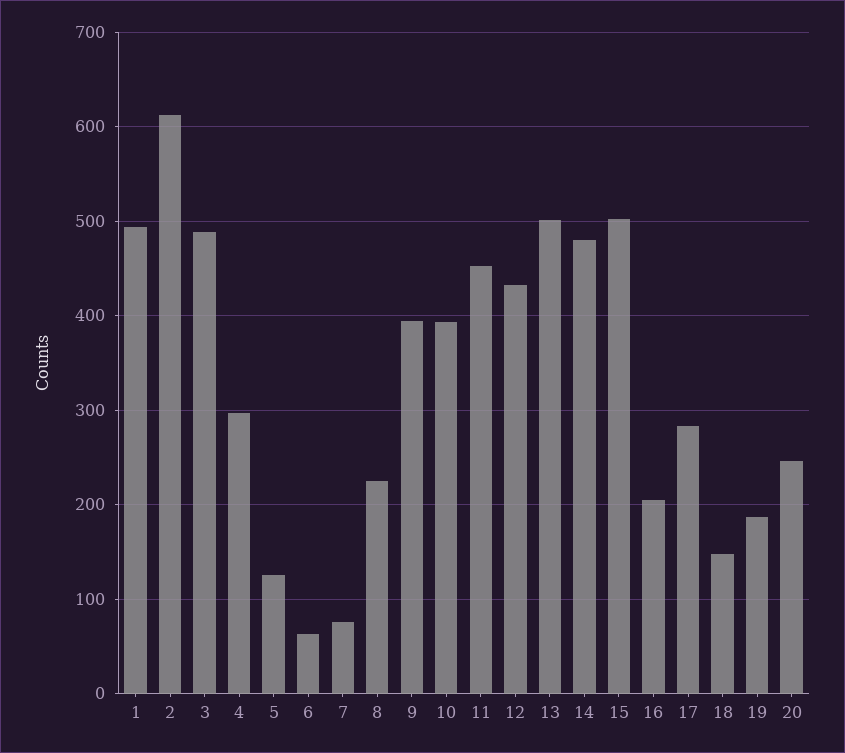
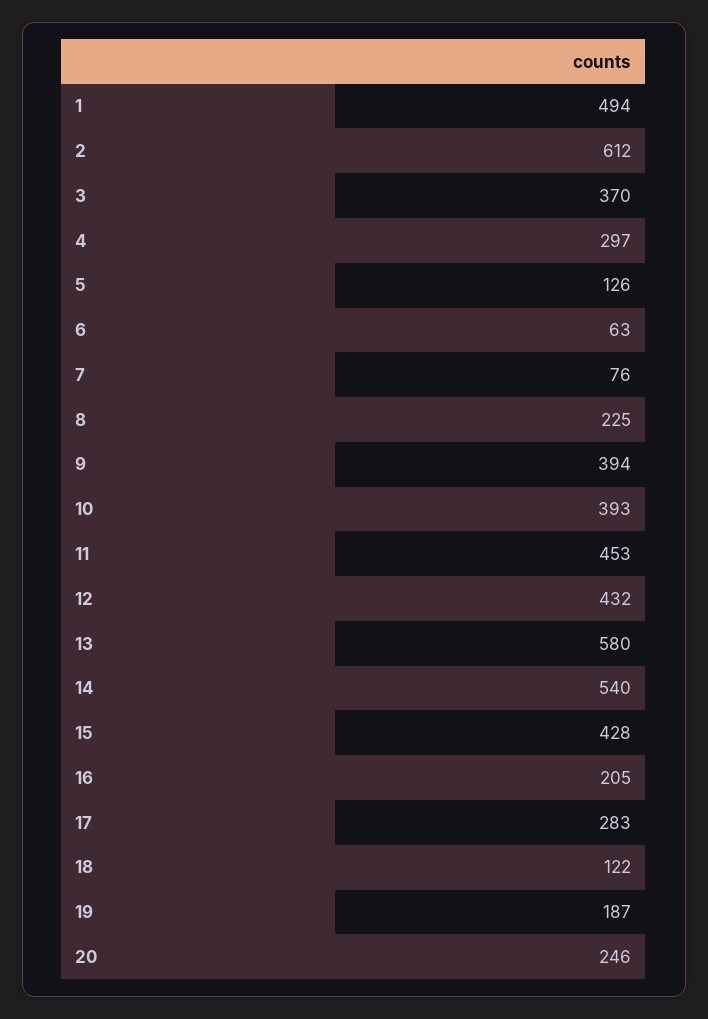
  {
    "1": 494,
    "2": 612,
-   "3": 490,
+   "3": 370,
    "4": 297,
    "5": 126,
    "6": 63,
    "7": 76,
    "8": 225,
    "9": 394,
    "10": 393,
    "11": 453,
    "12": 432,
-   "13": 500,
+   "13": 580,
-   "14": 480,
+   "14": 540,
-   "15": 500,
+   "15": 428,
    "16": 205,
    "17": 283,
-   "18": 150,
+   "18": 122,
    "19": 187,
    "20": 246
  }

